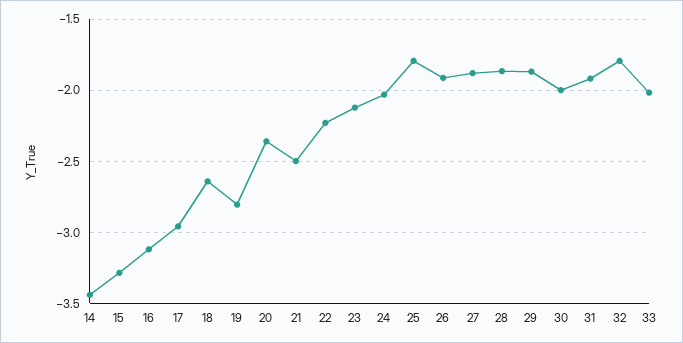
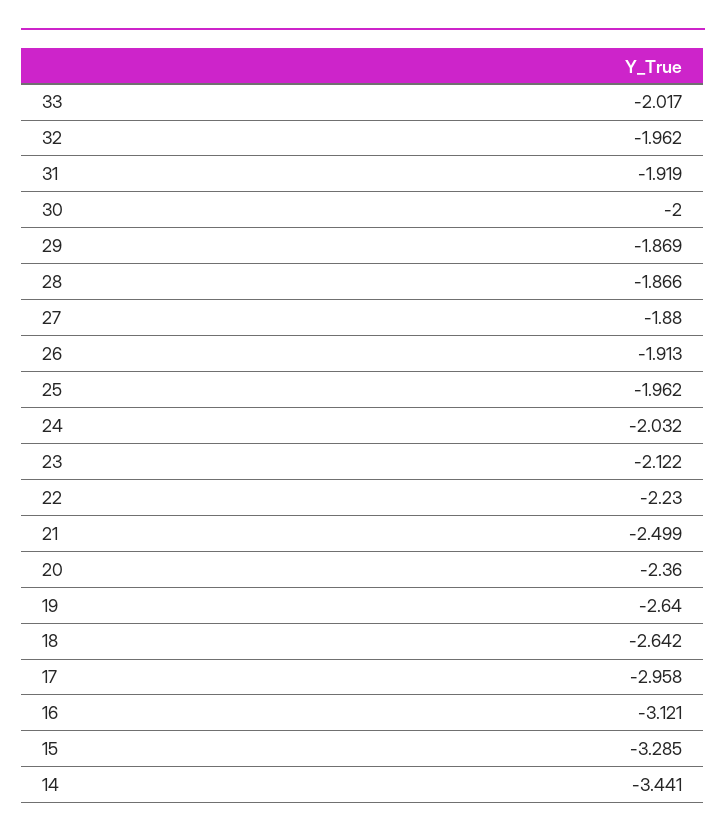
  {
    "14": -3.441,
    "15": -3.285,
    "16": -3.121,
    "17": -2.958,
    "18": -2.642,
-   "19": -2.8,
+   "19": -2.64,
    "20": -2.36,
    "21": -2.499,
    "22": -2.23,
    "23": -2.122,
    "24": -2.032,
-   "25": -1.8,
+   "25": -1.962,
    "26": -1.913,
    "27": -1.88,
    "28": -1.866,
    "29": -1.869,
    "30": -2,
    "31": -1.919,
-   "32": -1.8,
+   "32": -1.962,
    "33": -2.017
  }

